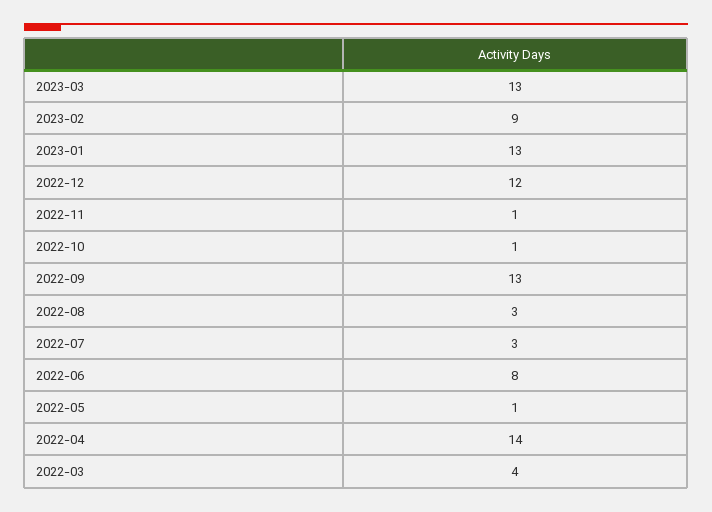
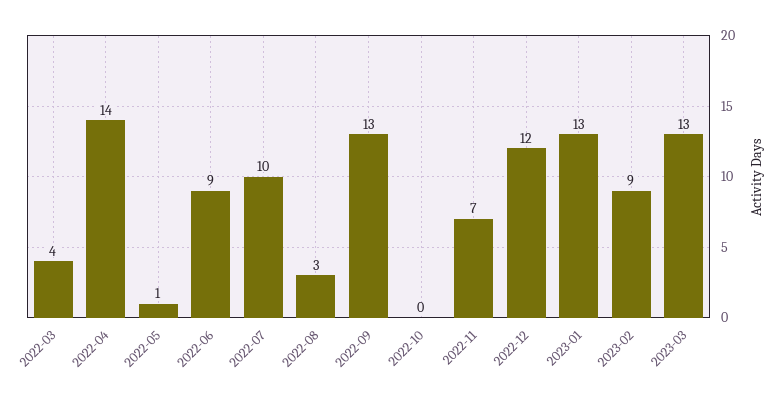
  {
    "2023-03": 13,
    "2023-02": 9,
    "2023-01": 13,
    "2022-12": 12,
-   "2022-11": 1,
+   "2022-11": 7,
-   "2022-10": 1,
+   "2022-10": 0,
    "2022-09": 13,
    "2022-08": 3,
-   "2022-07": 3,
+   "2022-07": 10,
-   "2022-06": 8,
+   "2022-06": 9,
    "2022-05": 1,
    "2022-04": 14,
    "2022-03": 4
  }

